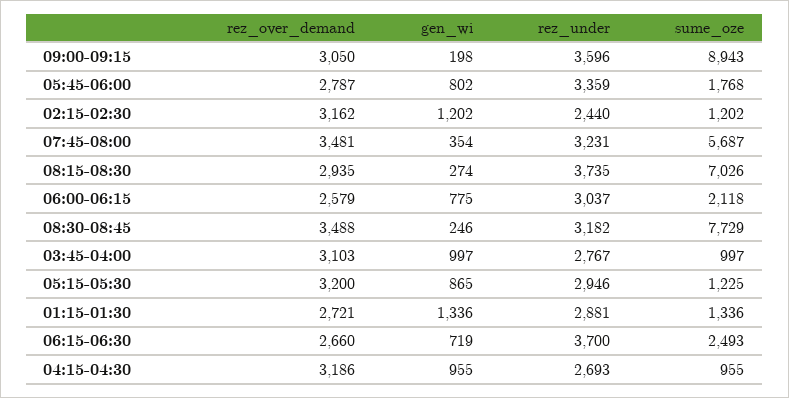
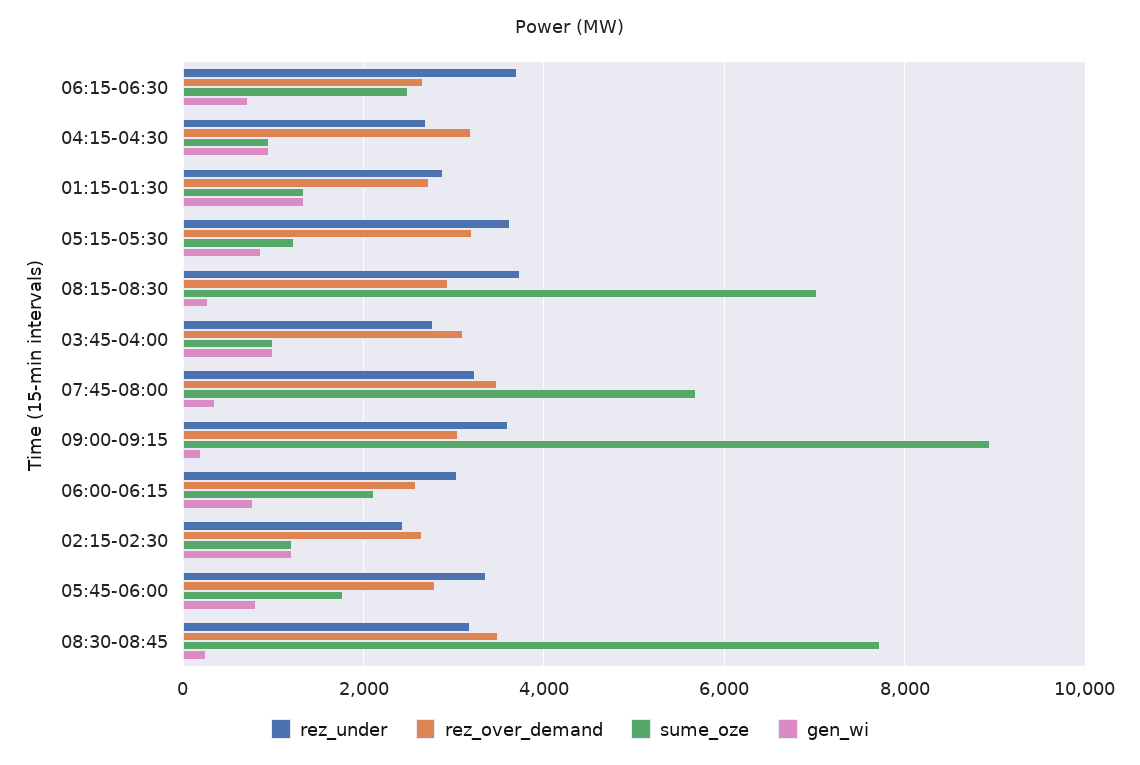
  {
    "rez_over_demand": {
      "09:00-09:15": 3050,
      "05:45-06:00": 2787,
-     "02:15-02:30": 3162,
+     "02:15-02:30": 2600,
      "07:45-08:00": 3481,
      "08:15-08:30": 2935,
      "06:00-06:15": 2579,
      "08:30-08:45": 3488,
      "03:45-04:00": 3103,
      "05:15-05:30": 3200,
      "01:15-01:30": 2721,
      "06:15-06:30": 2660,
      "04:15-04:30": 3186
    },
    "gen_wi": {
      "09:00-09:15": 198,
      "05:45-06:00": 802,
      "02:15-02:30": 1202,
      "07:45-08:00": 354,
      "08:15-08:30": 274,
      "06:00-06:15": 775,
      "08:30-08:45": 246,
      "03:45-04:00": 997,
      "05:15-05:30": 865,
      "01:15-01:30": 1336,
      "06:15-06:30": 719,
      "04:15-04:30": 955
    },
    "rez_under": {
      "09:00-09:15": 3596,
      "05:45-06:00": 3359,
      "02:15-02:30": 2440,
      "07:45-08:00": 3231,
      "08:15-08:30": 3735,
      "06:00-06:15": 3037,
      "08:30-08:45": 3182,
      "03:45-04:00": 2767,
-     "05:15-05:30": 2946,
+     "05:15-05:30": 3600,
      "01:15-01:30": 2881,
      "06:15-06:30": 3700,
      "04:15-04:30": 2693
    },
    "sume_oze": {
      "09:00-09:15": 8943,
      "05:45-06:00": 1768,
      "02:15-02:30": 1202,
      "07:45-08:00": 5687,
      "08:15-08:30": 7026,
      "06:00-06:15": 2118,
      "08:30-08:45": 7729,
      "03:45-04:00": 997,
      "05:15-05:30": 1225,
      "01:15-01:30": 1336,
      "06:15-06:30": 2493,
      "04:15-04:30": 955
    }
  }

